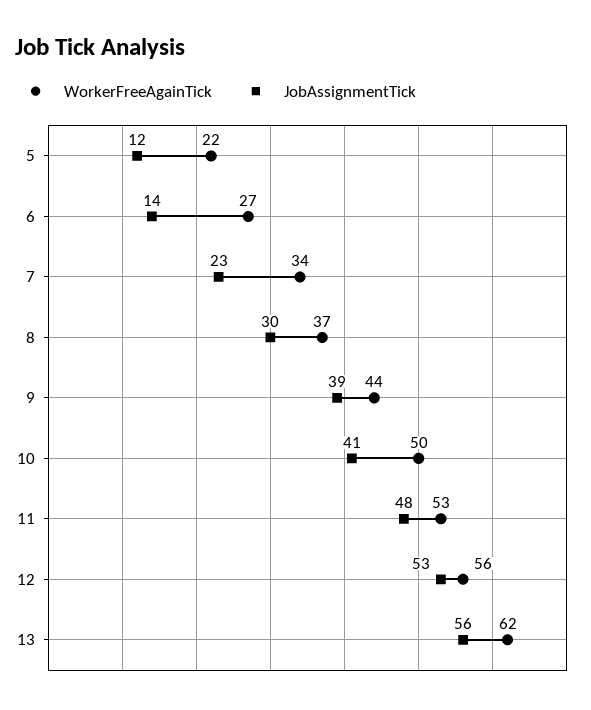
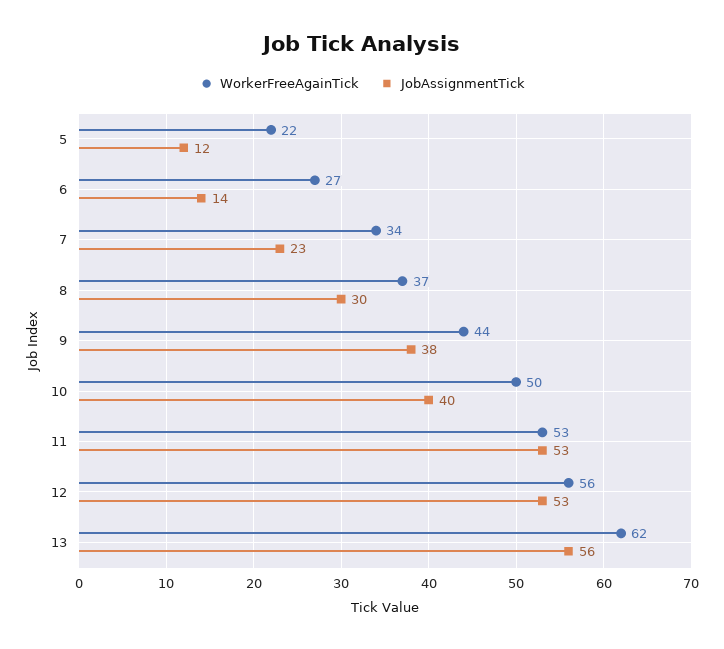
  {
    "WorkerFreeAgainTick": {
      "5": 22,
      "6": 27,
      "7": 34,
      "8": 37,
      "9": 44,
      "10": 50,
      "11": 53,
      "12": 56,
      "13": 62
    },
    "JobAssignmentTick": {
      "5": 12,
      "6": 14,
      "7": 23,
      "8": 30,
-     "9": 39,
+     "9": 38,
-     "10": 41,
+     "10": 40,
-     "11": 48,
+     "11": 53,
      "12": 53,
      "13": 56
    }
  }

